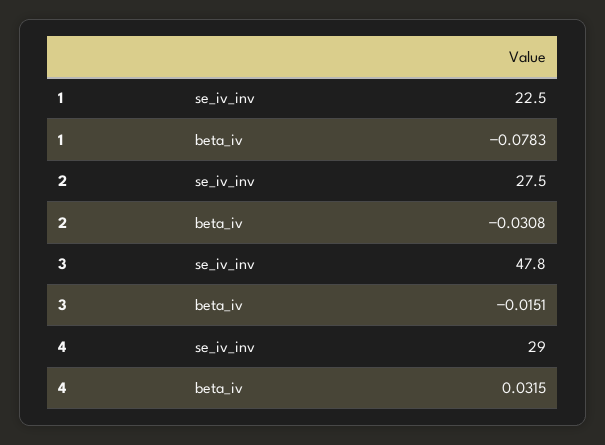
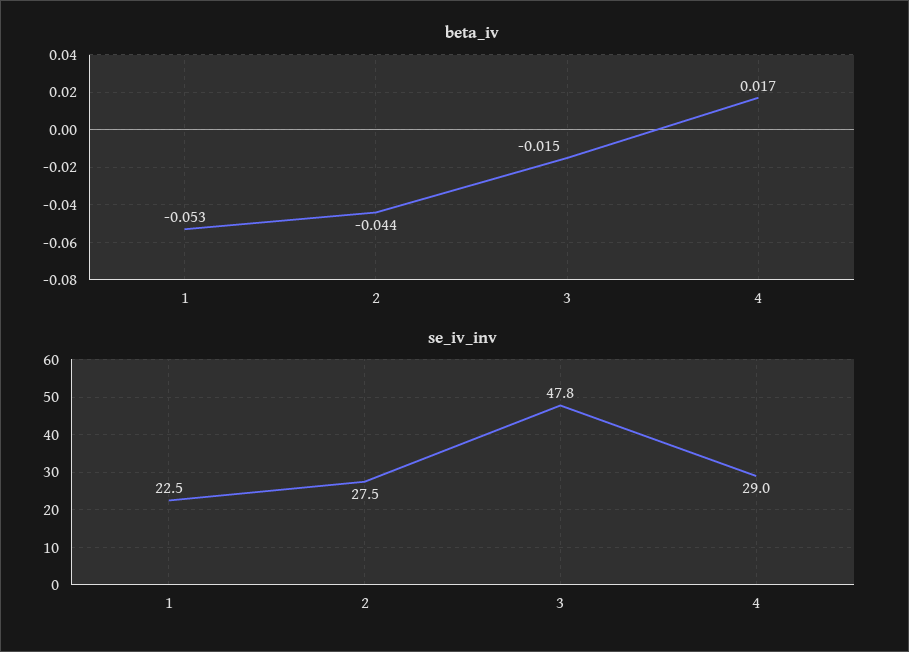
  {
    "se_iv_inv": {
      "1": 22.5,
      "2": 27.5,
      "3": 47.8,
      "4": 29
    },
    "beta_iv": {
-     "1": -0.0783,
+     "1": -0.053,
-     "2": -0.0308,
+     "2": -0.044,
      "3": -0.0151,
-     "4": 0.0315
+     "4": 0.017
    }
  }

